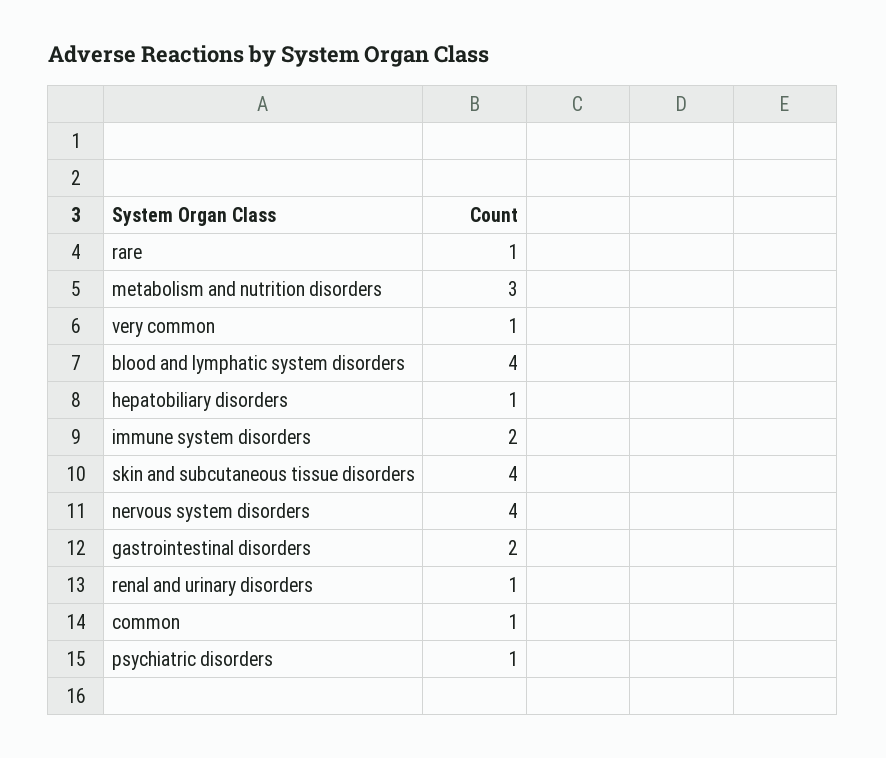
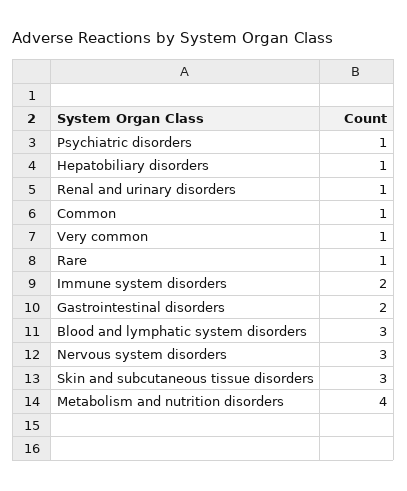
  {
    "rare": 1,
-   "metabolism and nutrition disorders": 3,
+   "metabolism and nutrition disorders": 4,
    "very common": 1,
-   "blood and lymphatic system disorders": 4,
+   "blood and lymphatic system disorders": 3,
    "hepatobiliary disorders": 1,
    "immune system disorders": 2,
-   "skin and subcutaneous tissue disorders": 4,
+   "skin and subcutaneous tissue disorders": 3,
-   "nervous system disorders": 4,
+   "nervous system disorders": 3,
    "gastrointestinal disorders": 2,
    "renal and urinary disorders": 1,
    "common": 1,
    "psychiatric disorders": 1
  }

